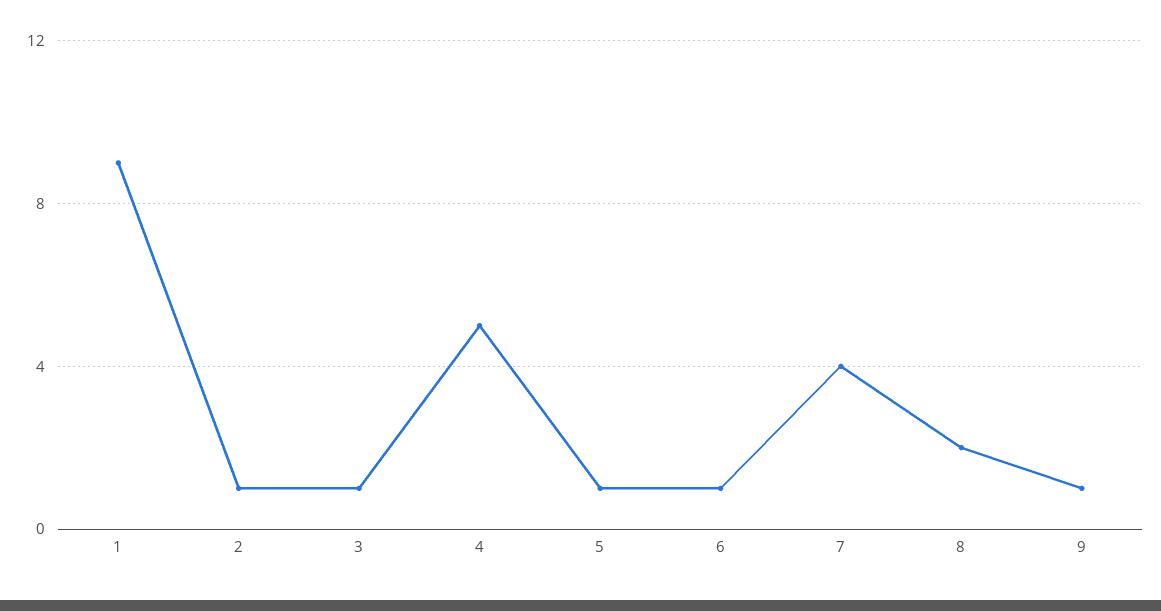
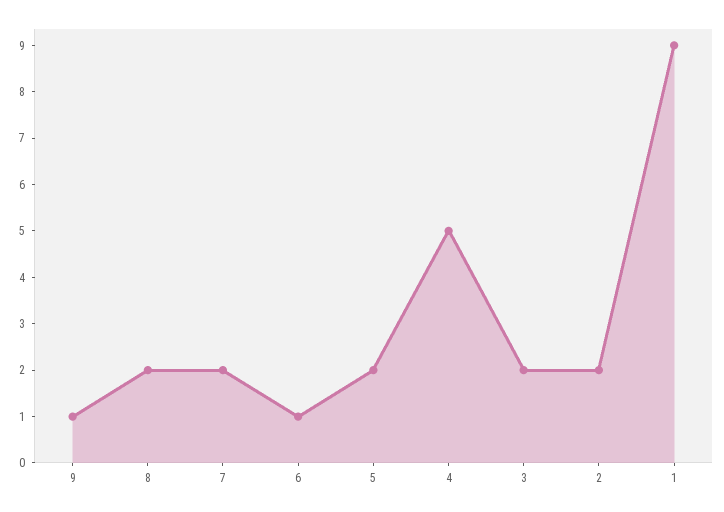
  {
    "1": 9,
-   "2": 1,
+   "2": 2,
-   "3": 1,
+   "3": 2,
    "4": 5,
-   "5": 1,
+   "5": 2,
    "6": 1,
-   "7": 4,
+   "7": 2,
    "8": 2,
    "9": 1
  }

